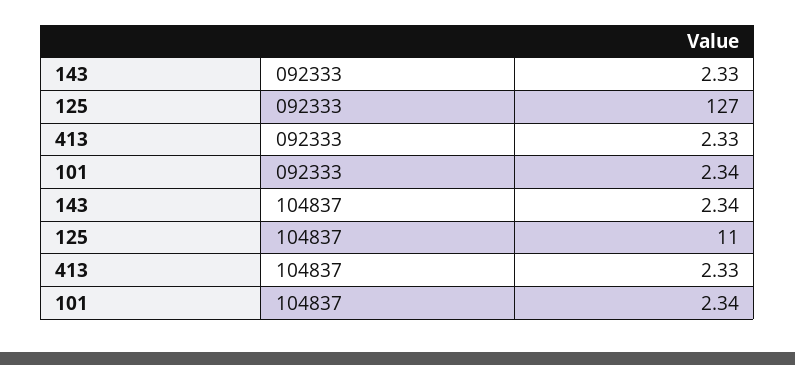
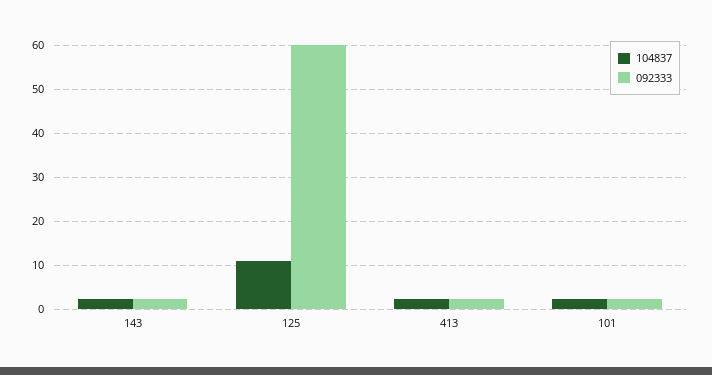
  {
    "092333": {
      "143": 2.33,
-     "125": 127,
+     "125": 60,
      "413": 2.33,
      "101": 2.34
    },
    "104837": {
      "143": 2.34,
      "125": 11,
      "413": 2.33,
      "101": 2.34
    }
  }

